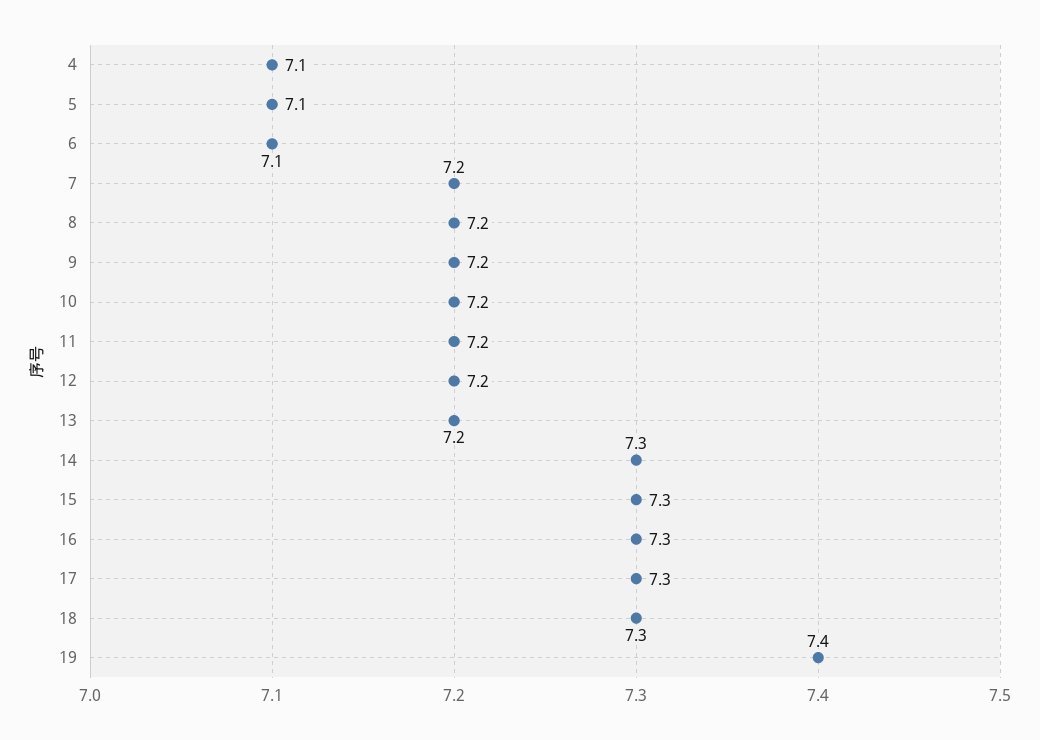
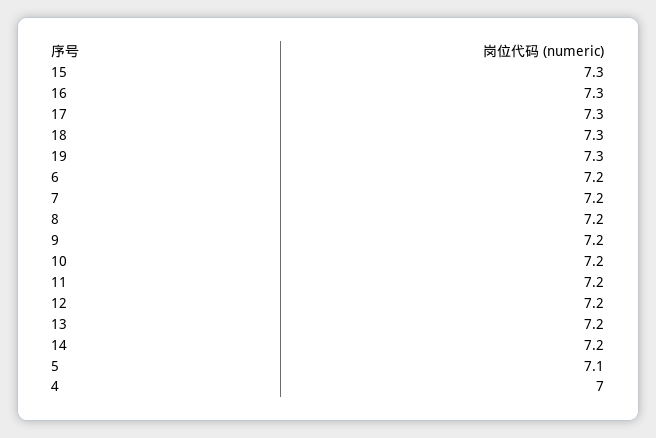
  {
-   "4": 7.1,
+   "4": 7,
    "5": 7.1,
-   "6": 7.1,
+   "6": 7.2,
    "7": 7.2,
    "8": 7.2,
    "9": 7.2,
    "10": 7.2,
    "11": 7.2,
    "12": 7.2,
    "13": 7.2,
-   "14": 7.3,
+   "14": 7.2,
    "15": 7.3,
    "16": 7.3,
    "17": 7.3,
    "18": 7.3,
-   "19": 7.4
+   "19": 7.3
  }

